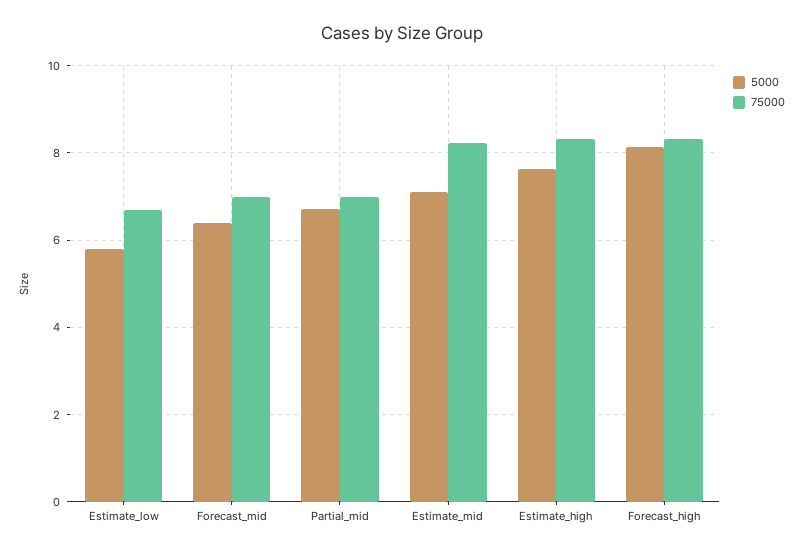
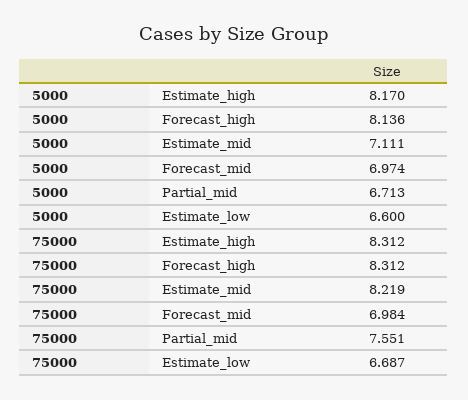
  {
    "5000": {
-     "Estimate_low": 5.8,
+     "Estimate_low": 6.6,
-     "Forecast_mid": 6.4,
+     "Forecast_mid": 6.974,
      "Partial_mid": 6.713,
      "Estimate_mid": 7.111,
-     "Estimate_high": 7.6,
+     "Estimate_high": 8.17,
      "Forecast_high": 8.136
    },
    "75000": {
      "Estimate_low": 6.687,
      "Forecast_mid": 6.984,
-     "Partial_mid": 7,
+     "Partial_mid": 7.551,
      "Estimate_mid": 8.219,
      "Estimate_high": 8.312,
      "Forecast_high": 8.312
    }
  }

